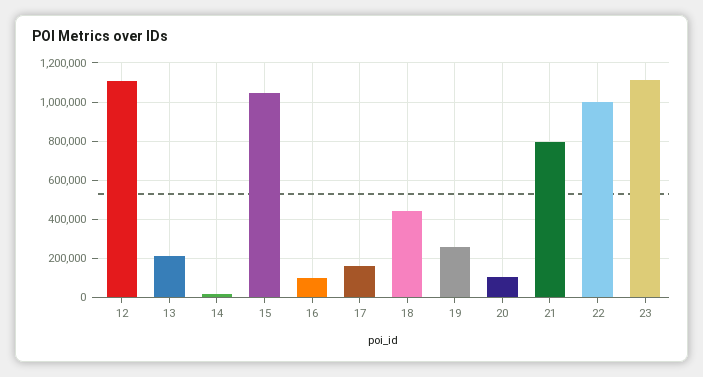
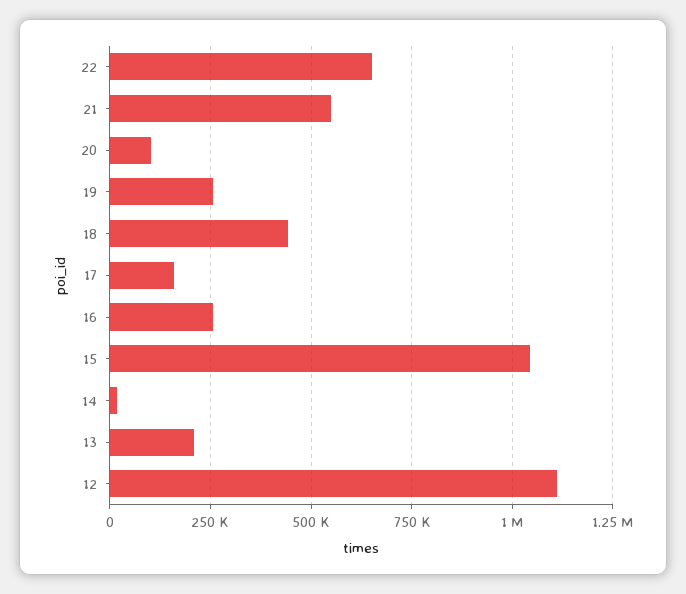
  {
    "12": 1100000,
    "13": 200000,
    "14": 25000,
    "15": 1050000,
-   "16": 100000,
+   "16": 250000,
    "17": 150000,
    "18": 450000,
    "19": 250000,
    "20": 100000,
-   "21": 800000,
+   "21": 550000,
-   "22": 1000000,
+   "22": 650000
-   "23": 1100000
  }

